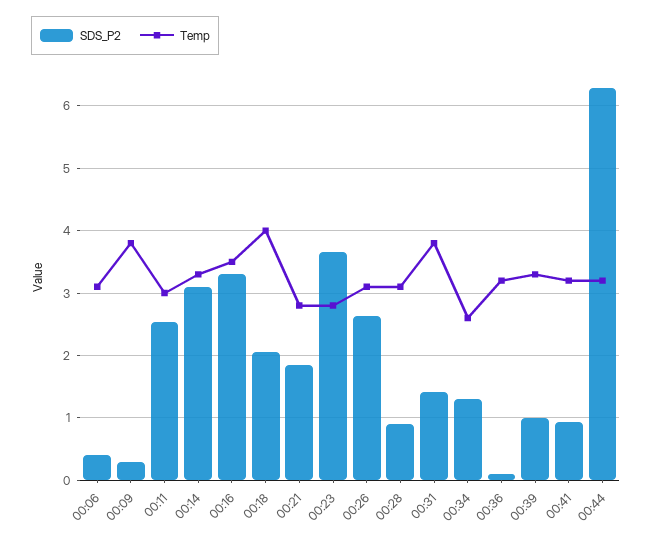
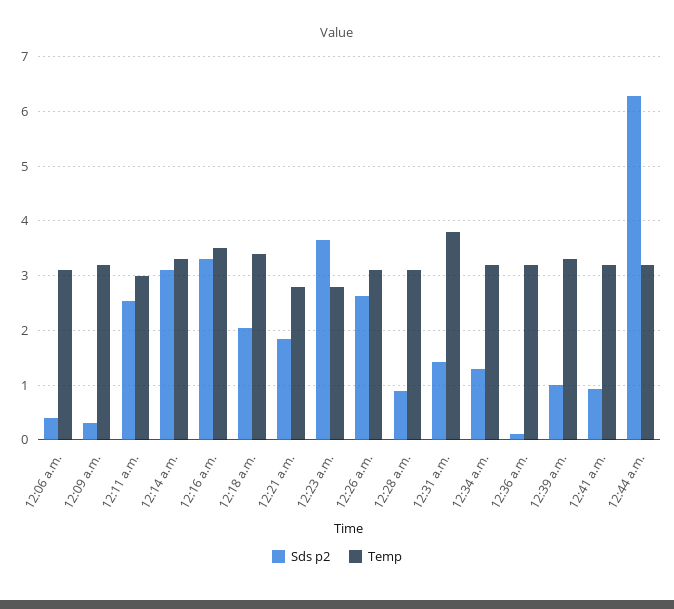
  {
    "SDS_P2": {
      "00:06": 0.4,
      "00:09": 0.3,
      "00:11": 2.5,
      "00:14": 3.1,
      "00:16": 3.3,
      "00:18": 2.1,
      "00:21": 1.9,
      "00:23": 3.7,
      "00:26": 2.6,
      "00:28": 0.9,
      "00:31": 1.4,
      "00:34": 1.3,
      "00:36": 0.1,
      "00:39": 1,
      "00:41": 0.9,
      "00:44": 6.3
    },
    "Temp": {
      "00:06": 3.1,
-     "00:09": 3.8,
+     "00:09": 3.2,
      "00:11": 3,
      "00:14": 3.3,
      "00:16": 3.5,
-     "00:18": 4,
+     "00:18": 3.4,
      "00:21": 2.8,
      "00:23": 2.8,
      "00:26": 3.1,
      "00:28": 3.1,
      "00:31": 3.8,
-     "00:34": 2.6,
+     "00:34": 3.2,
      "00:36": 3.2,
      "00:39": 3.3,
      "00:41": 3.2,
      "00:44": 3.2
    }
  }

